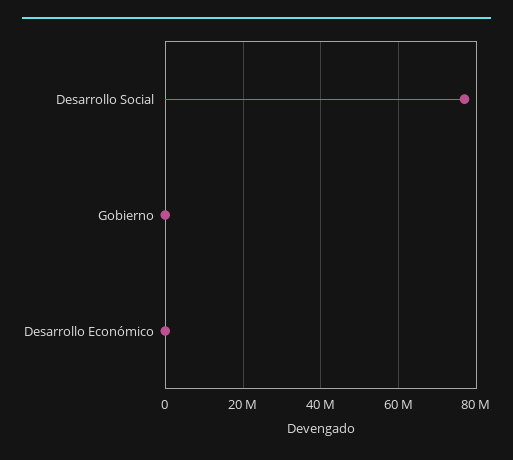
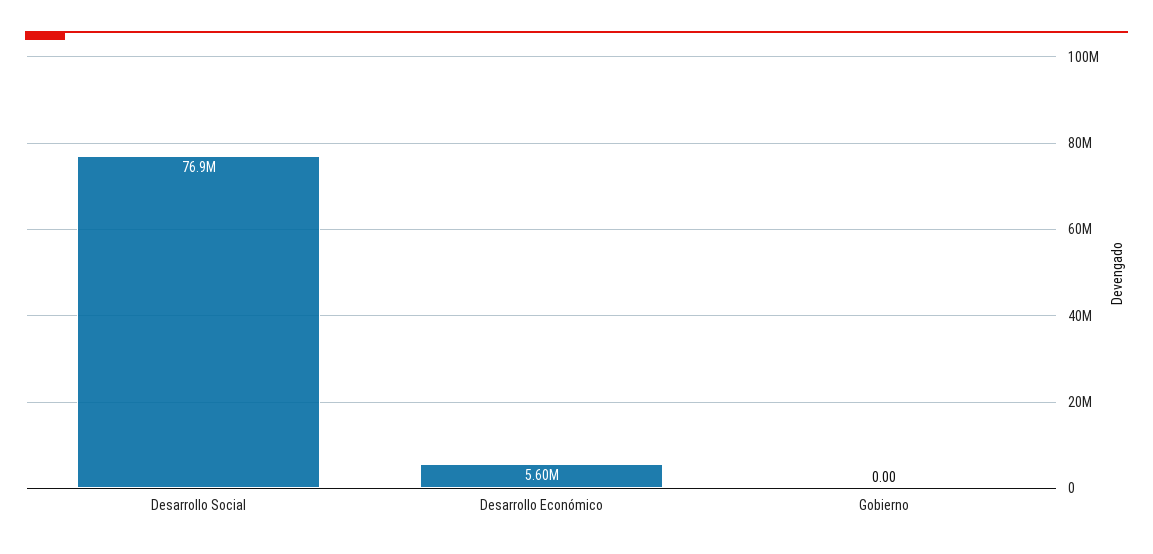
  {
    "Desarrollo Social": 76900000,
    "Gobierno": 0,
-   "Desarrollo Económico": 0
+   "Desarrollo Económico": 5600000
  }

